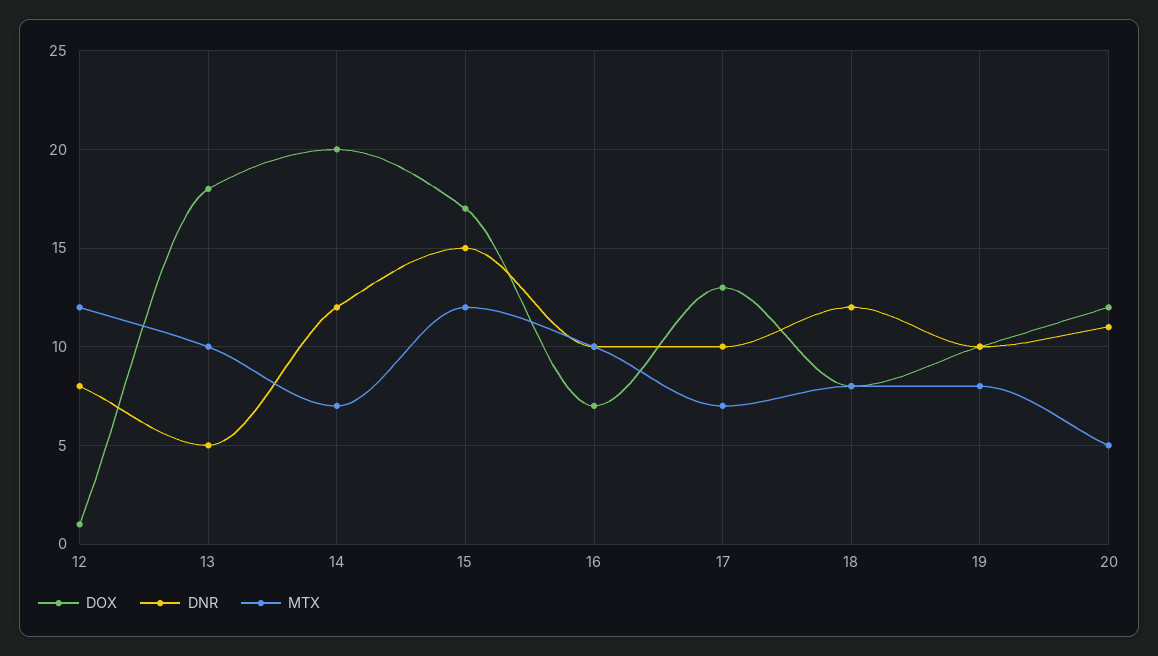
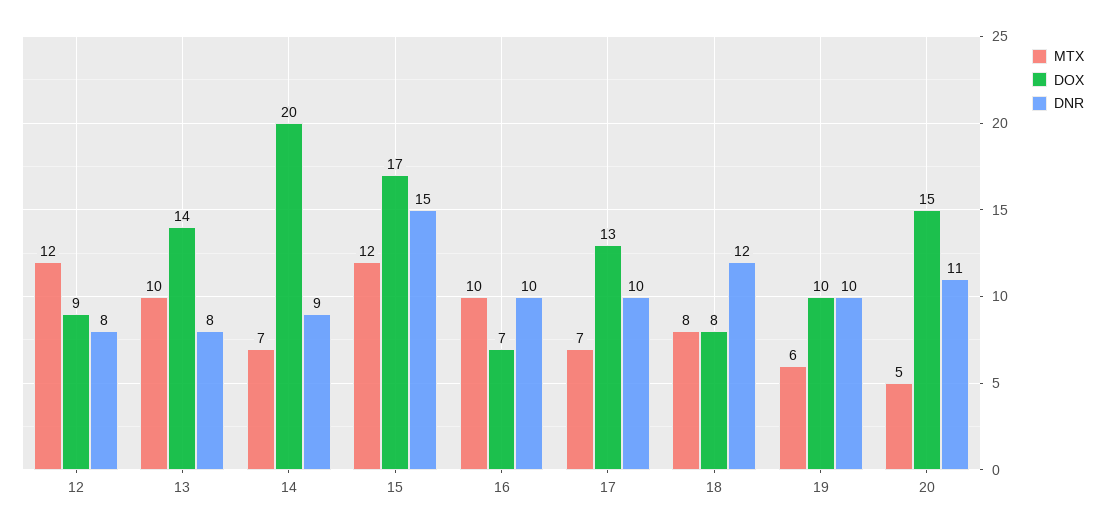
  {
    "DOX": {
-     "12": 1,
+     "12": 9,
-     "13": 18,
+     "13": 14,
      "14": 20,
      "15": 17,
      "16": 7,
      "17": 13,
      "18": 8,
      "19": 10,
-     "20": 12
+     "20": 15
    },
    "DNR": {
      "12": 8,
-     "13": 5,
+     "13": 8,
-     "14": 12,
+     "14": 9,
      "15": 15,
      "16": 10,
      "17": 10,
      "18": 12,
      "19": 10,
      "20": 11
    },
    "MTX": {
      "12": 12,
      "13": 10,
      "14": 7,
      "15": 12,
      "16": 10,
      "17": 7,
      "18": 8,
-     "19": 8,
+     "19": 6,
      "20": 5
    }
  }

